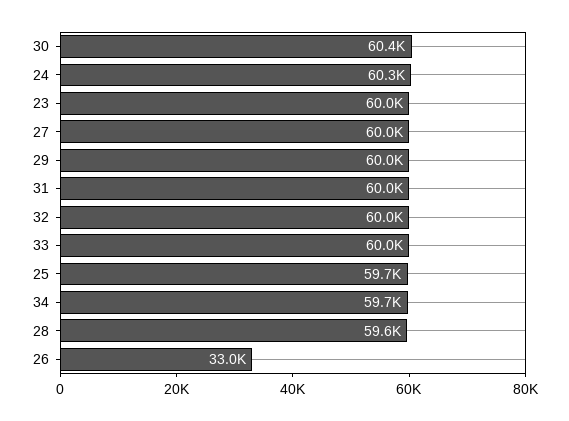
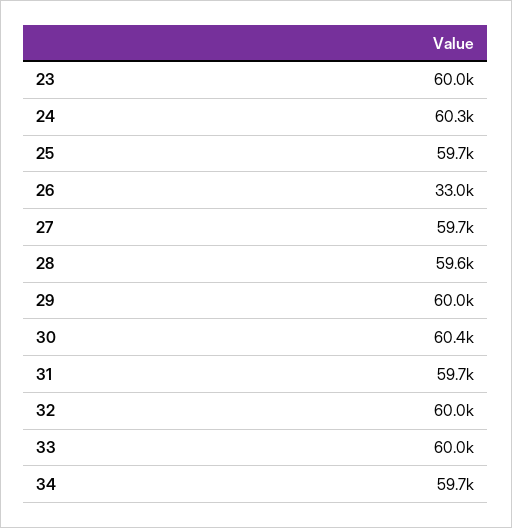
  {
    "30": 60400,
    "24": 60300,
    "23": 60000,
-   "27": 60000,
+   "27": 59700,
    "29": 60000,
-   "31": 60000,
+   "31": 59700,
    "32": 60000,
    "33": 60000,
    "25": 59700,
    "34": 59700,
    "28": 59600,
    "26": 33000
  }

